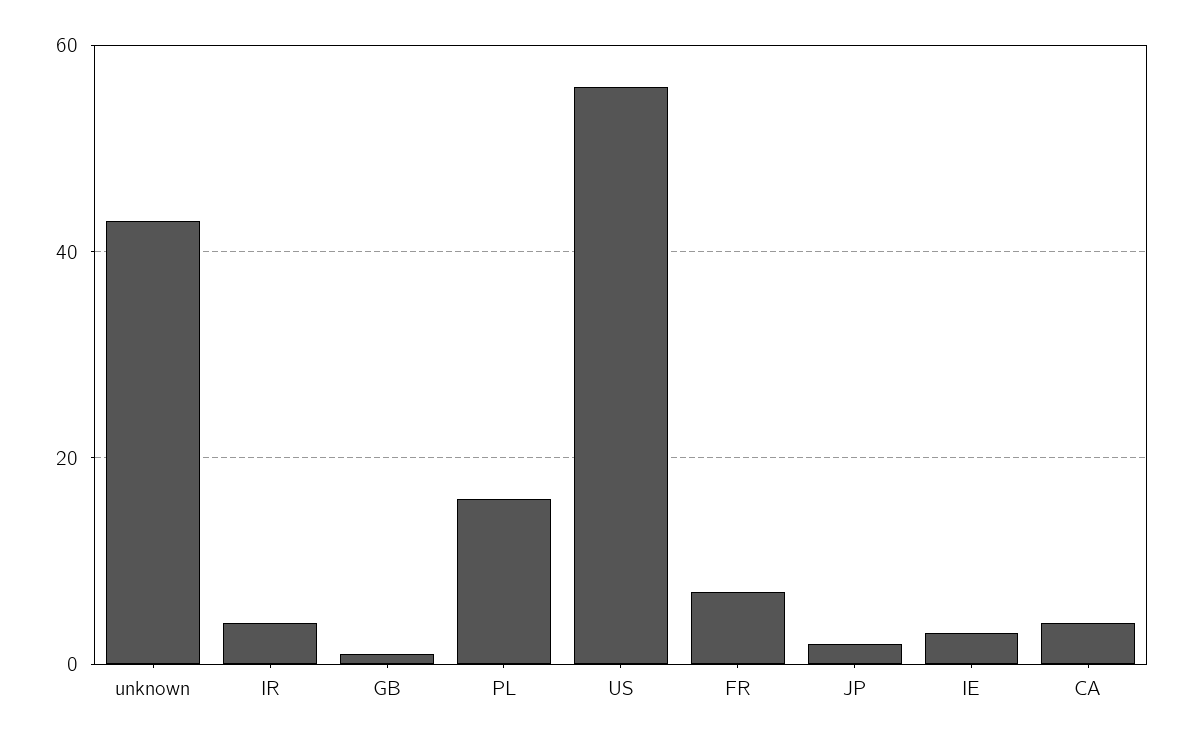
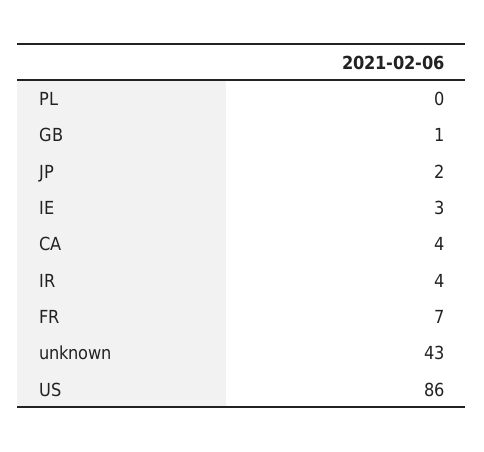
  {
    "unknown": 43,
    "IR": 4,
    "GB": 1,
-   "PL": 15,
+   "PL": 0,
-   "US": 55,
+   "US": 86,
    "FR": 7,
    "JP": 2,
    "IE": 3,
    "CA": 4
  }

